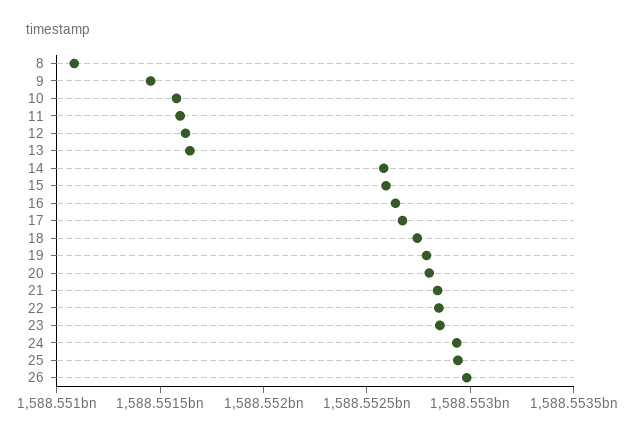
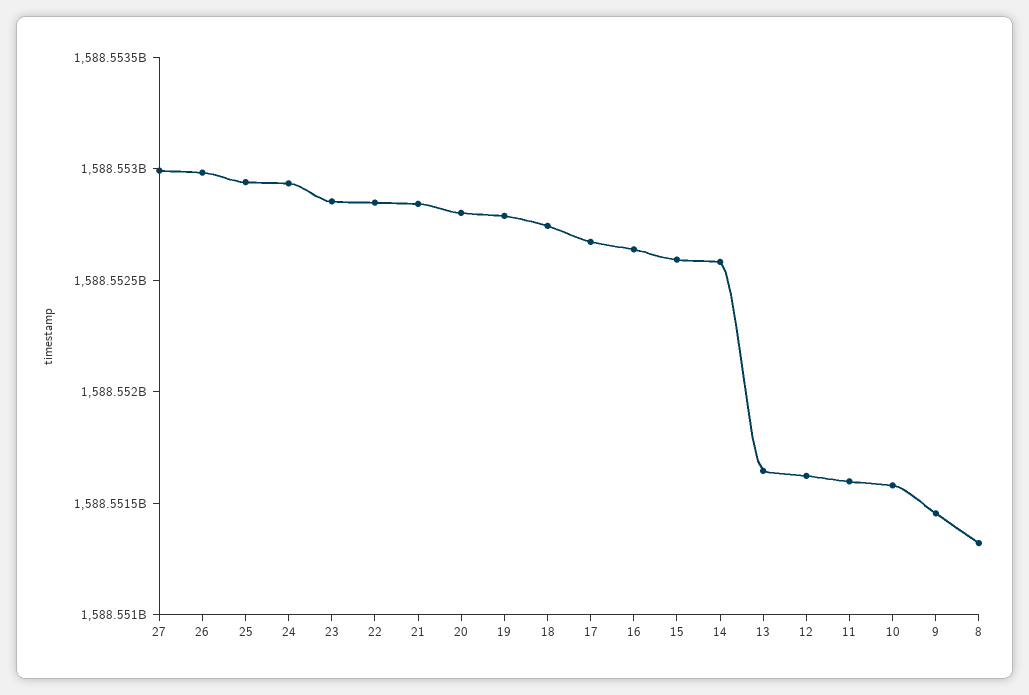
  {
-   "8": 1588551100000,
+   "8": 1588551300000,
    "9": 1588551500000,
    "10": 1588551600000,
    "11": 1588551600000,
    "12": 1588551600000,
    "13": 1588551600000,
    "14": 1588552600000,
    "15": 1588552600000,
    "16": 1588552600000,
    "17": 1588552700000,
    "18": 1588552700000,
    "19": 1588552800000,
    "20": 1588552800000,
    "21": 1588552800000,
    "22": 1588552800000,
    "23": 1588552900000,
    "24": 1588552900000,
    "25": 1588552900000,
-   "26": 1588553000000
+   "26": 1588553000000,
+   "27": 1588553000000
  }

